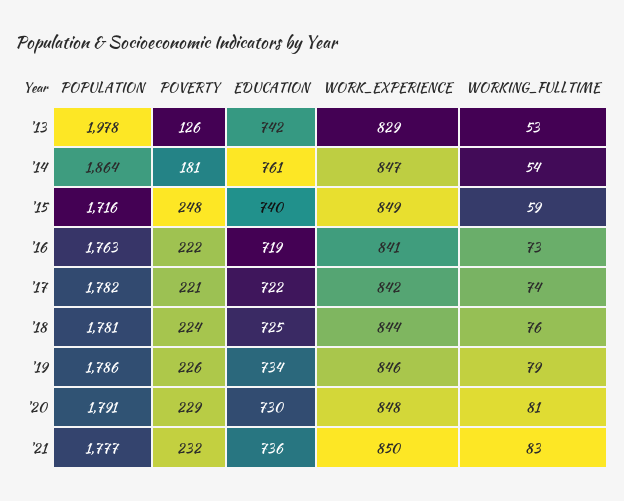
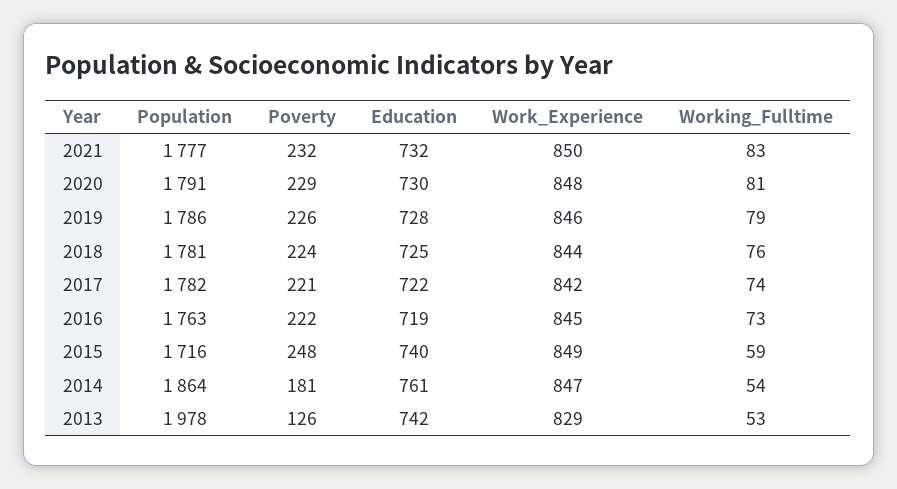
  {
    "POPULATION": {
      "'13": 1978,
      "'14": 1864,
      "'15": 1716,
      "'16": 1763,
      "'17": 1782,
      "'18": 1781,
      "'19": 1786,
      "'20": 1791,
      "'21": 1777
    },
    "POVERTY": {
      "'13": 126,
      "'14": 181,
      "'15": 248,
      "'16": 222,
      "'17": 221,
      "'18": 224,
      "'19": 226,
      "'20": 229,
      "'21": 232
    },
    "EDUCATION": {
      "'13": 742,
      "'14": 761,
      "'15": 740,
      "'16": 719,
      "'17": 722,
      "'18": 725,
-     "'19": 734,
+     "'19": 728,
      "'20": 730,
-     "'21": 736
+     "'21": 732
    },
    "WORK_EXPERIENCE": {
      "'13": 829,
      "'14": 847,
      "'15": 849,
-     "'16": 841,
+     "'16": 845,
      "'17": 842,
      "'18": 844,
      "'19": 846,
      "'20": 848,
      "'21": 850
    },
    "WORKING_FULLTIME": {
      "'13": 53,
      "'14": 54,
      "'15": 59,
      "'16": 73,
      "'17": 74,
      "'18": 76,
      "'19": 79,
      "'20": 81,
      "'21": 83
    }
  }

